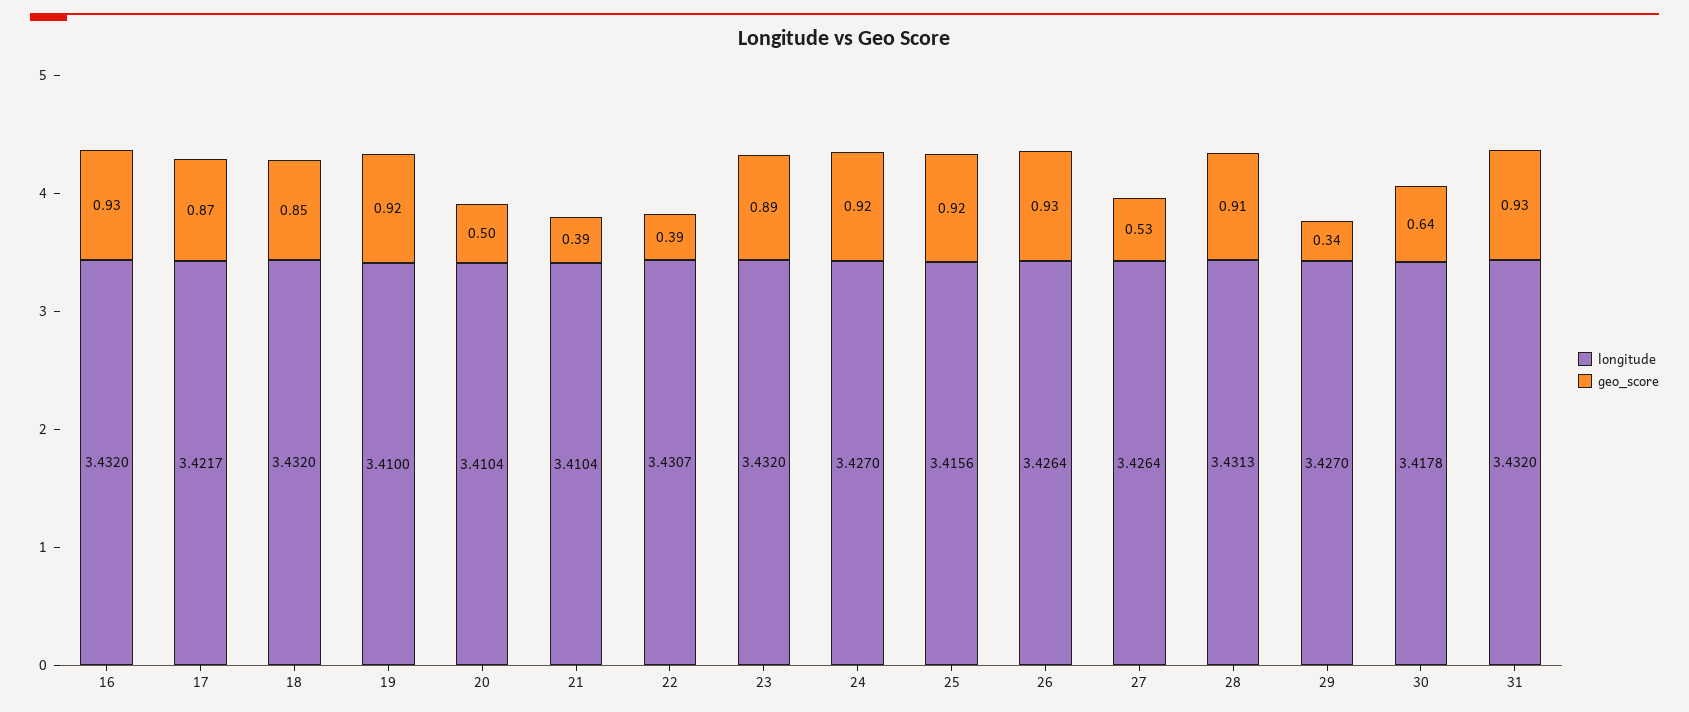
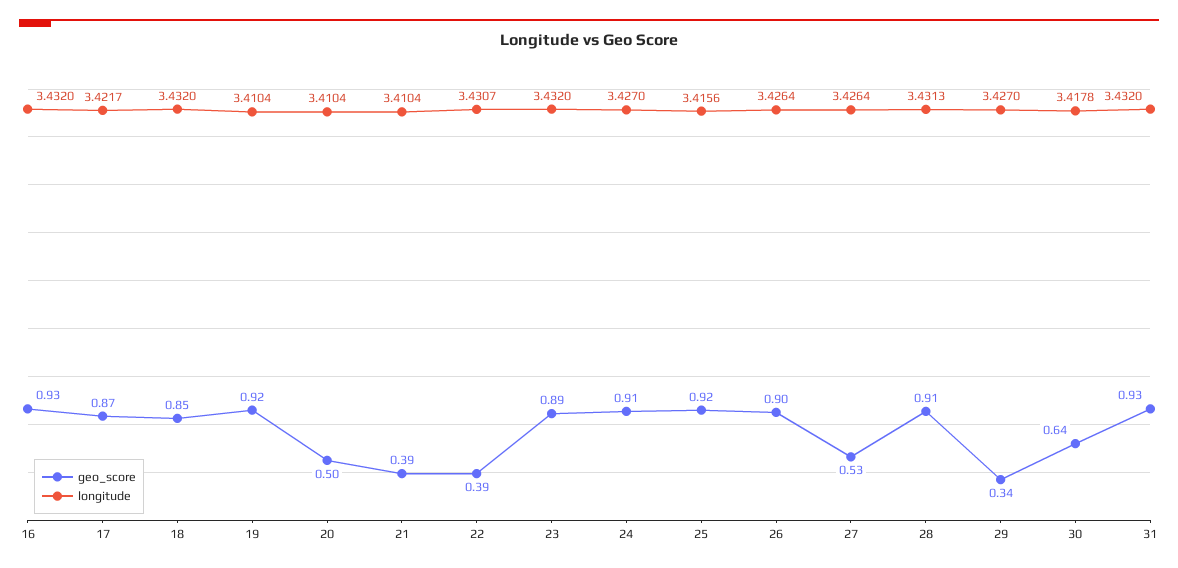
  {
    "longitude": {
      "16": 3.432,
      "17": 3.4217,
      "18": 3.432,
-     "19": 3.41,
+     "19": 3.4104,
      "20": 3.4104,
      "21": 3.4104,
      "22": 3.4307,
      "23": 3.432,
      "24": 3.427,
      "25": 3.4156,
      "26": 3.4264,
      "27": 3.4264,
      "28": 3.4313,
      "29": 3.427,
      "30": 3.4178,
      "31": 3.432
    },
    "geo_score": {
      "16": 0.93,
      "17": 0.87,
      "18": 0.85,
      "19": 0.92,
      "20": 0.5,
      "21": 0.39,
      "22": 0.39,
      "23": 0.89,
-     "24": 0.92,
+     "24": 0.91,
      "25": 0.92,
-     "26": 0.93,
+     "26": 0.9,
      "27": 0.53,
      "28": 0.91,
      "29": 0.34,
      "30": 0.64,
      "31": 0.93
    }
  }

